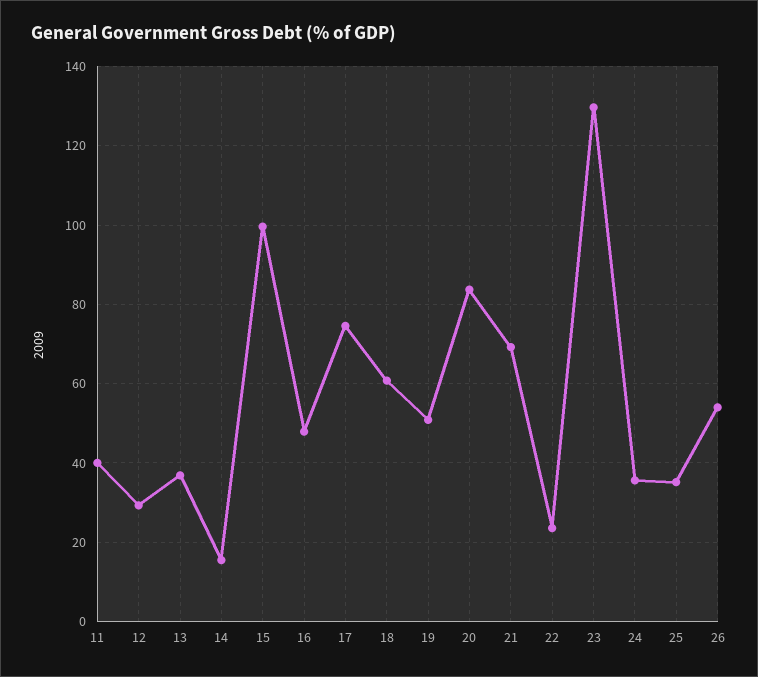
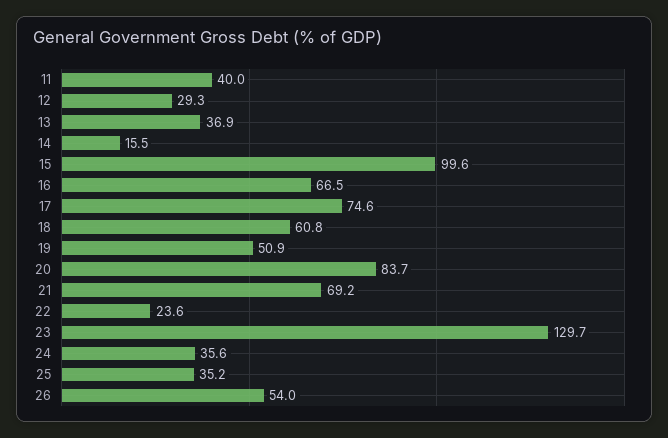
  {
    "11": 40,
    "12": 29.3,
    "13": 36.9,
    "14": 15.5,
    "15": 99.6,
-   "16": 48,
+   "16": 66.5,
    "17": 74.6,
    "18": 60.8,
    "19": 50.9,
    "20": 83.7,
    "21": 69.2,
    "22": 23.6,
    "23": 129.7,
    "24": 35.6,
    "25": 35.2,
    "26": 54
  }

